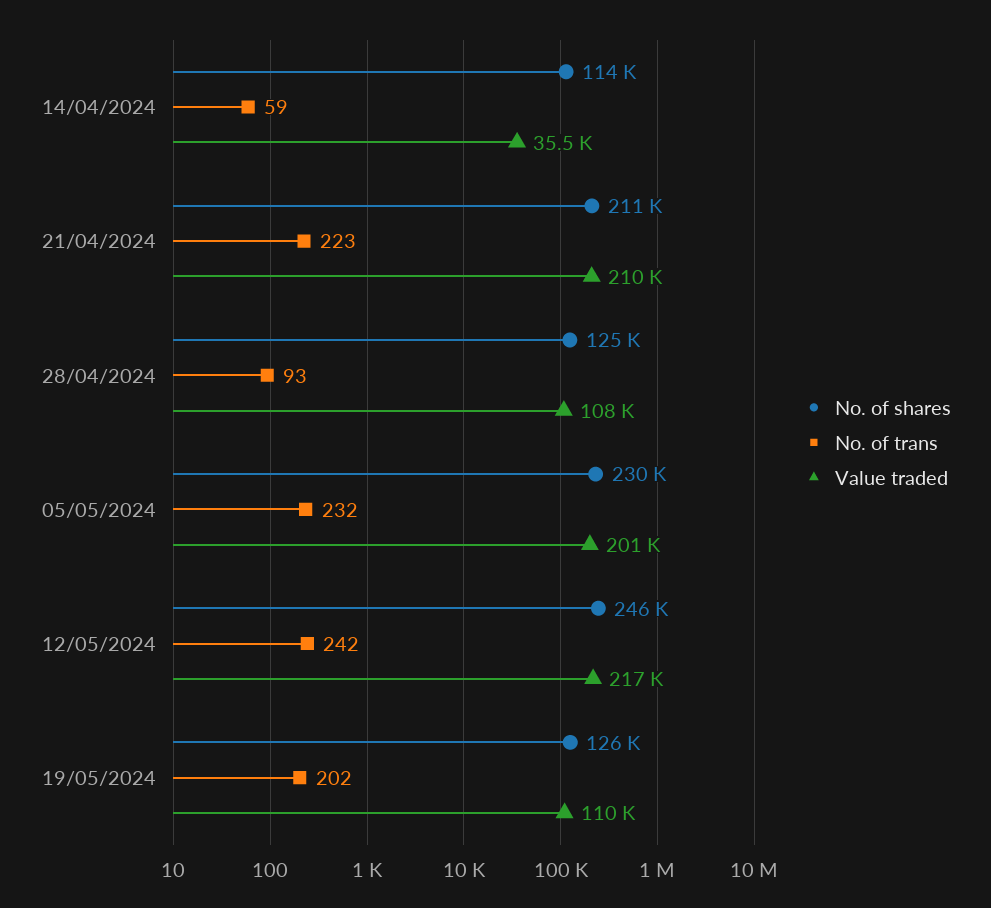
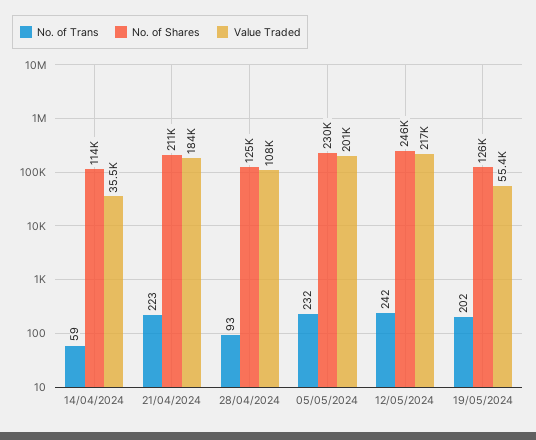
  {
    "No. of shares": {
      "14/04/2024": 114000,
      "21/04/2024": 211000,
      "28/04/2024": 125000,
      "05/05/2024": 230000,
      "12/05/2024": 246000,
      "19/05/2024": 126000
    },
    "No. of trans": {
      "14/04/2024": 59,
      "21/04/2024": 223,
      "28/04/2024": 93,
      "05/05/2024": 232,
      "12/05/2024": 242,
      "19/05/2024": 202
    },
    "Value traded": {
      "14/04/2024": 35500,
-     "21/04/2024": 210000,
+     "21/04/2024": 184000,
      "28/04/2024": 108000,
      "05/05/2024": 201000,
      "12/05/2024": 217000,
-     "19/05/2024": 110000
+     "19/05/2024": 55400
    }
  }

